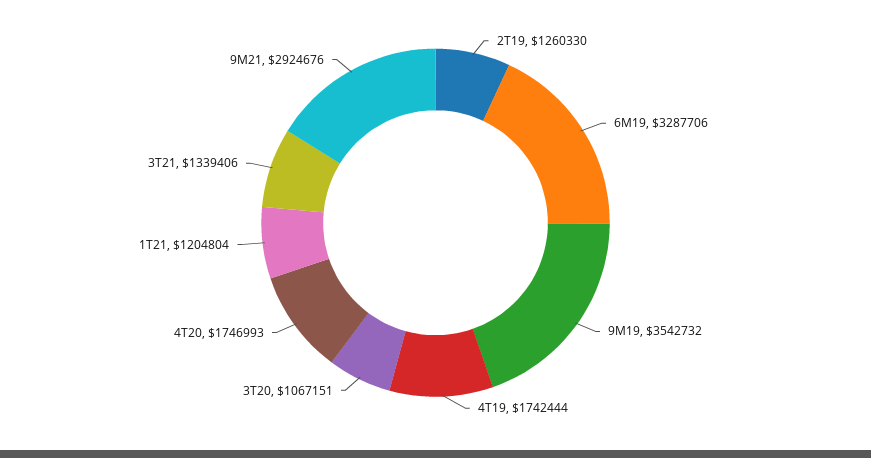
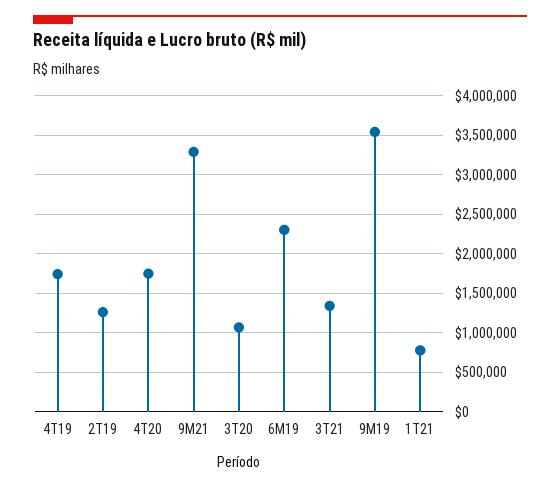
  {
    "2T19": 1260330,
-   "6M19": 3287706,
+   "6M19": 2300000,
    "9M19": 3542732,
    "4T19": 1742444,
    "3T20": 1067151,
    "4T20": 1746993,
-   "1T21": 1204804,
+   "1T21": 800000,
    "3T21": 1339406,
-   "9M21": 2924676
+   "9M21": 3300000
  }

